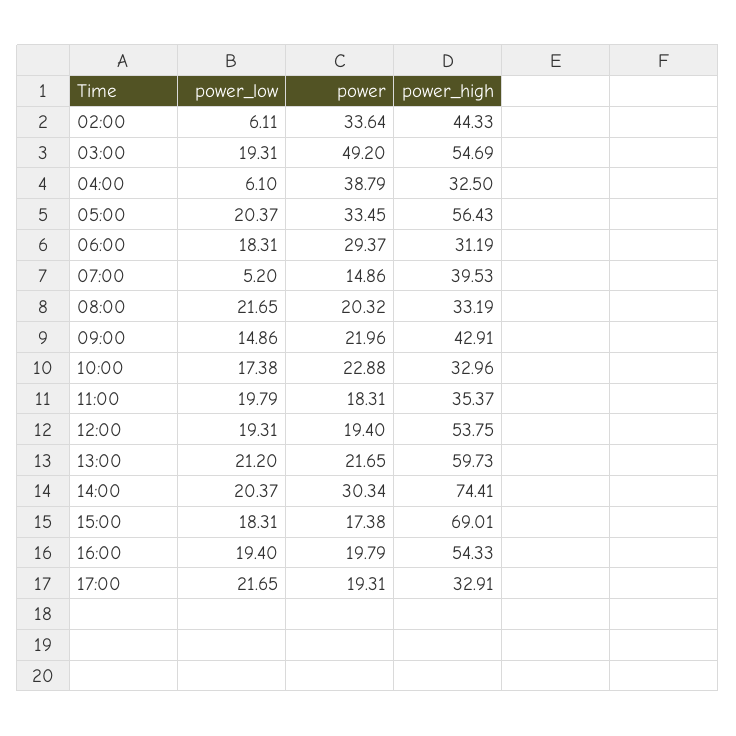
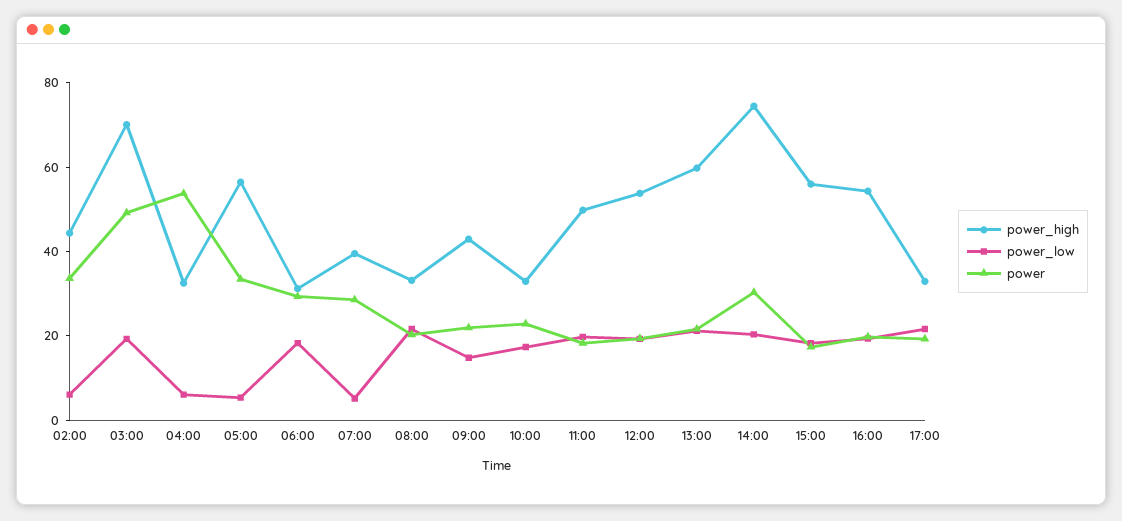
  {
    "power_low": {
      "02:00": 6.11,
      "03:00": 19.31,
      "04:00": 6.1,
-     "05:00": 20.37,
+     "05:00": 5,
      "06:00": 18.31,
      "07:00": 5.2,
      "08:00": 21.65,
      "09:00": 14.86,
      "10:00": 17.38,
      "11:00": 19.79,
      "12:00": 19.31,
      "13:00": 21.2,
      "14:00": 20.37,
      "15:00": 18.31,
      "16:00": 19.4,
      "17:00": 21.65
    },
    "power": {
      "02:00": 33.64,
      "03:00": 49.2,
-     "04:00": 38.79,
+     "04:00": 55,
      "05:00": 33.45,
      "06:00": 29.37,
-     "07:00": 14.86,
+     "07:00": 30,
      "08:00": 20.32,
      "09:00": 21.96,
      "10:00": 22.88,
      "11:00": 18.31,
      "12:00": 19.4,
      "13:00": 21.65,
      "14:00": 30.34,
      "15:00": 17.38,
      "16:00": 19.79,
      "17:00": 19.31
    },
    "power_high": {
      "02:00": 44.33,
-     "03:00": 54.69,
+     "03:00": 70,
      "04:00": 32.5,
      "05:00": 56.43,
      "06:00": 31.19,
      "07:00": 39.53,
      "08:00": 33.19,
      "09:00": 42.91,
      "10:00": 32.96,
-     "11:00": 35.37,
+     "11:00": 50,
      "12:00": 53.75,
      "13:00": 59.73,
      "14:00": 74.41,
-     "15:00": 69.01,
+     "15:00": 55,
      "16:00": 54.33,
      "17:00": 32.91
    }
  }

